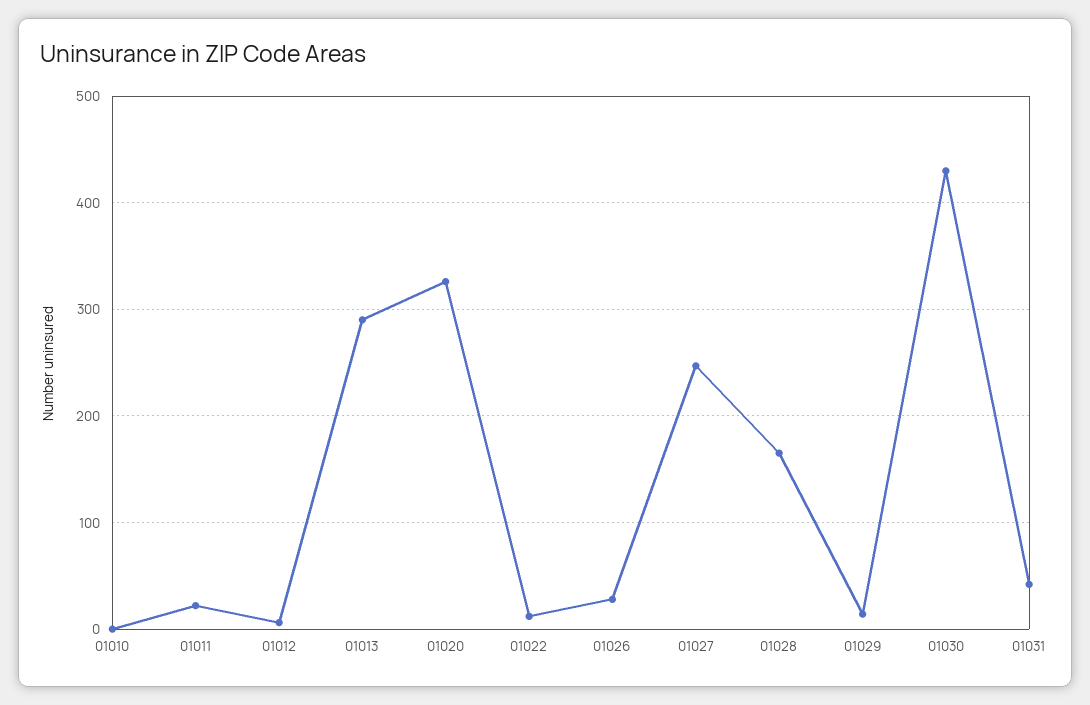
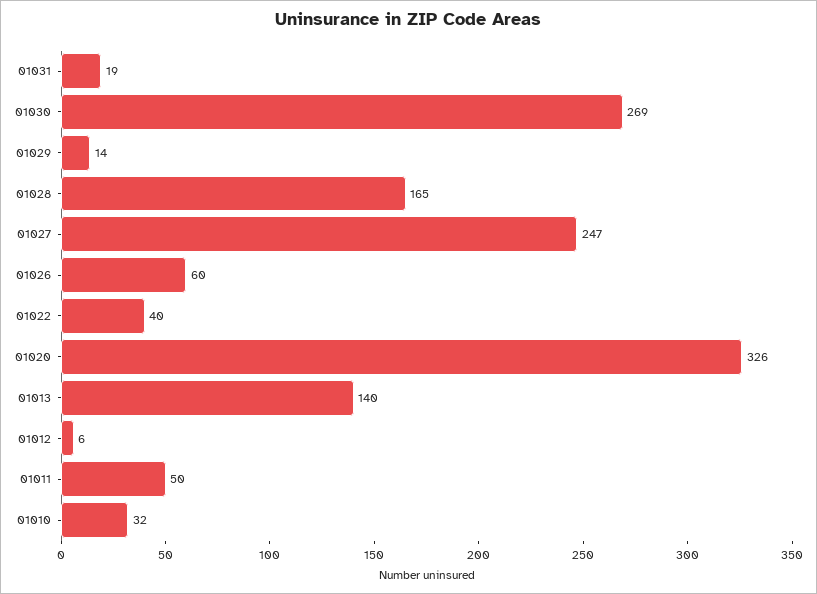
  {
-   "01010": 0,
+   "01010": 32,
-   "01011": 20,
+   "01011": 50,
    "01012": 6,
-   "01013": 290,
+   "01013": 140,
    "01020": 326,
-   "01022": 10,
+   "01022": 40,
-   "01026": 30,
+   "01026": 60,
    "01027": 247,
    "01028": 165,
    "01029": 14,
-   "01030": 430,
+   "01030": 269,
-   "01031": 40
+   "01031": 19
  }

